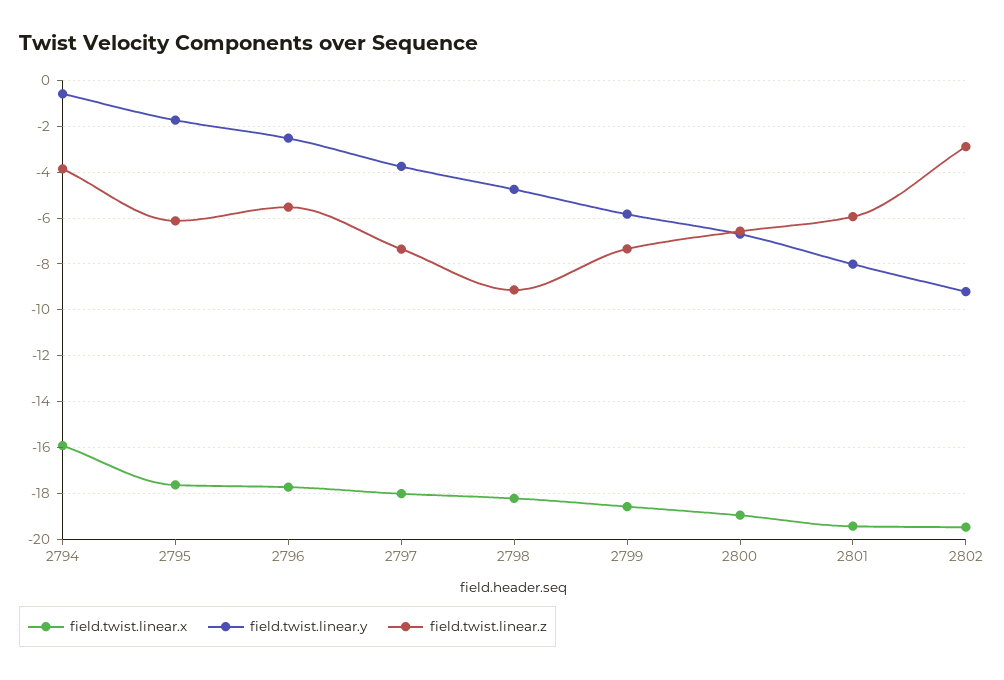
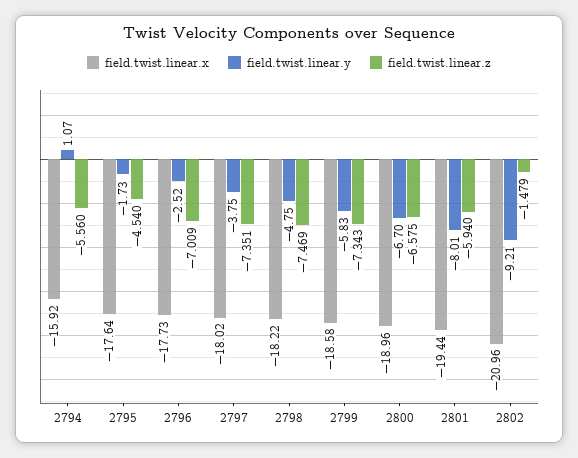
  {
    "field.twist.linear.x": {
      "2794": -15.92,
      "2795": -17.64,
      "2796": -17.73,
      "2797": -18.02,
      "2798": -18.22,
      "2799": -18.58,
      "2800": -18.96,
      "2801": -19.44,
-     "2802": -19.5
+     "2802": -20.96
    },
    "field.twist.linear.y": {
-     "2794": -0.5,
+     "2794": 1.07,
      "2795": -1.73,
      "2796": -2.52,
      "2797": -3.75,
      "2798": -4.75,
      "2799": -5.83,
      "2800": -6.7,
      "2801": -8.01,
      "2802": -9.21
    },
    "field.twist.linear.z": {
-     "2794": -4,
+     "2794": -5.56,
-     "2795": -6,
+     "2795": -4.54,
-     "2796": -5.5,
+     "2796": -7.009,
      "2797": -7.351,
-     "2798": -9,
+     "2798": -7.469,
      "2799": -7.343,
      "2800": -6.575,
      "2801": -5.94,
-     "2802": -3
+     "2802": -1.479
    }
  }

